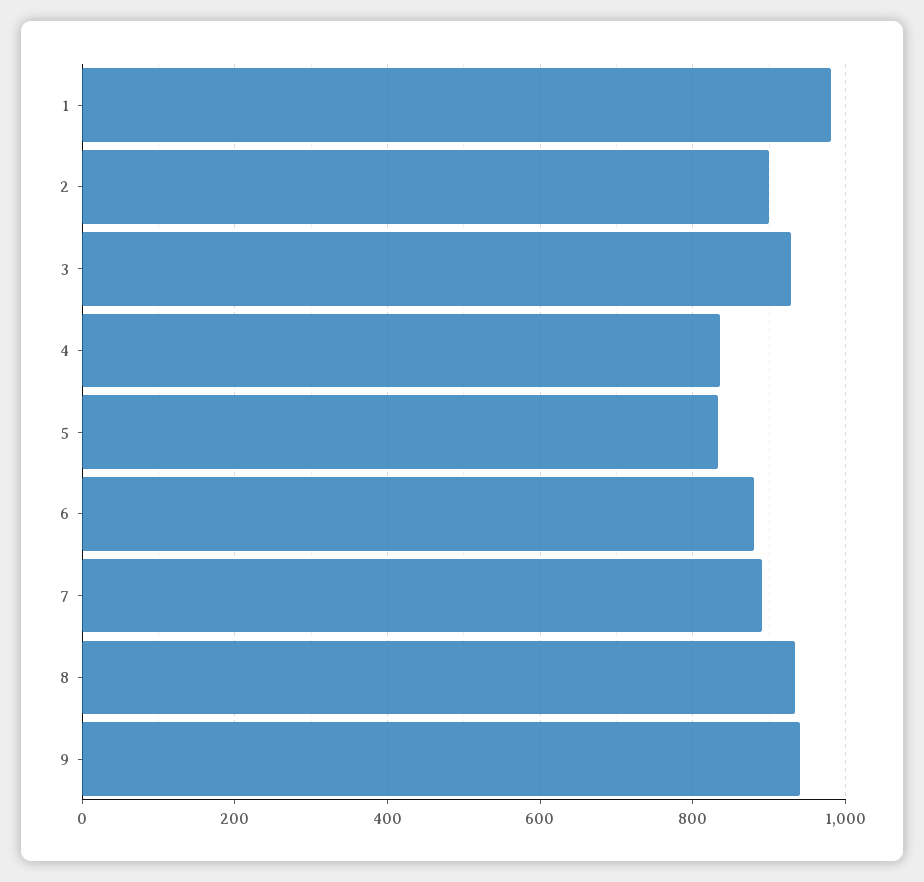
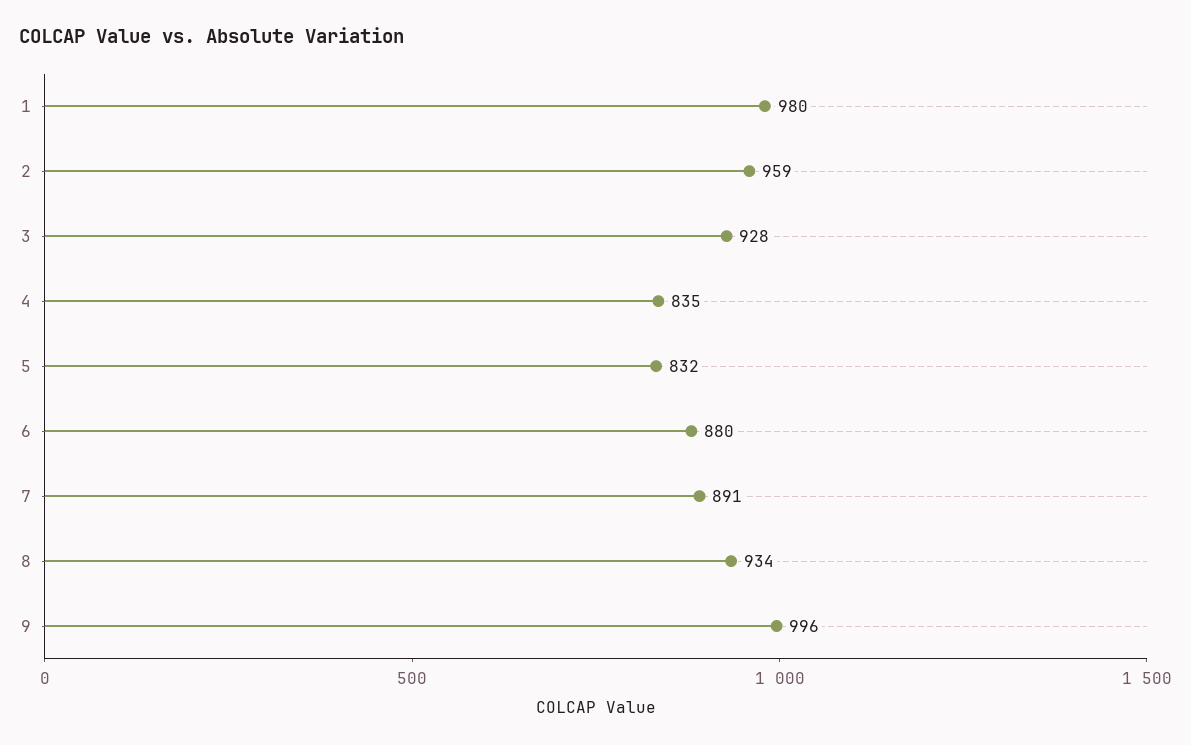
  {
    "1": 980,
-   "2": 900,
+   "2": 959,
    "3": 928,
    "4": 835,
    "5": 832,
    "6": 880,
    "7": 891,
    "8": 934,
-   "9": 940
+   "9": 996
  }

